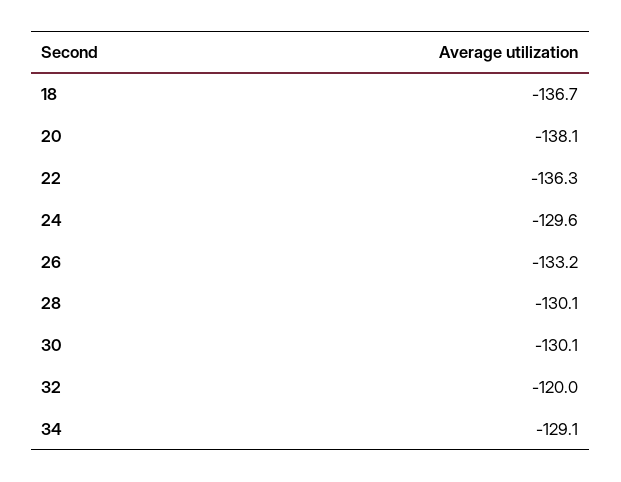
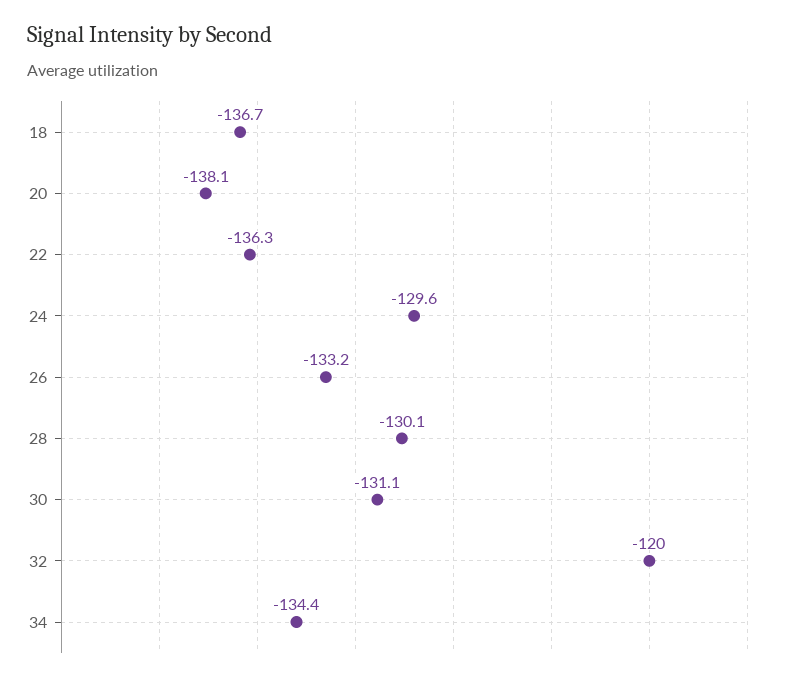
  {
    "18": -136.7,
    "20": -138.1,
    "22": -136.3,
    "24": -129.6,
    "26": -133.2,
    "28": -130.1,
-   "30": -130.1,
+   "30": -131.1,
    "32": -120,
-   "34": -129.1
+   "34": -134.4
  }

